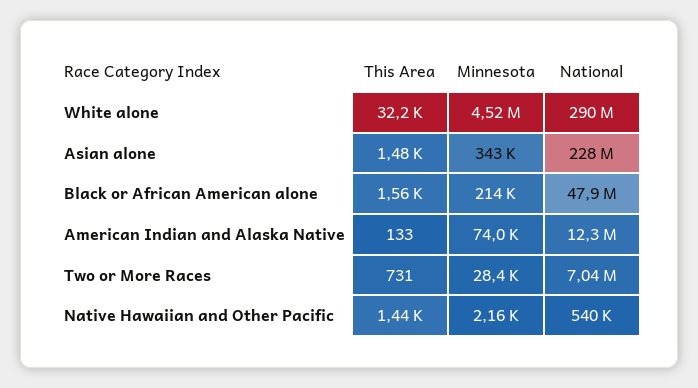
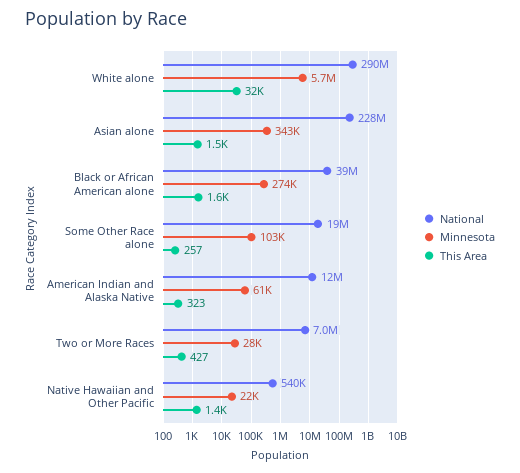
  {
    "This Area": {
      "White alone": 32200,
      "Asian alone": 1480,
      "Black or African American alone": 1560,
-     "American Indian and Alaska Native": 133,
+     "American Indian and Alaska Native": 323,
-     "Two or More Races": 731,
+     "Two or More Races": 427,
-     "Native Hawaiian and Other Pacific": 1440
+     "Native Hawaiian and Other Pacific": 1440,
+     "Some Other Race alone": 257
    },
    "Minnesota": {
-     "White alone": 4520000,
+     "White alone": 5700000,
      "Asian alone": 343000,
-     "Black or African American alone": 214000,
+     "Black or African American alone": 274000,
-     "American Indian and Alaska Native": 74000,
+     "American Indian and Alaska Native": 61000,
      "Two or More Races": 28400,
-     "Native Hawaiian and Other Pacific": 2160
+     "Native Hawaiian and Other Pacific": 22000,
+     "Some Other Race alone": 103000
    },
    "National": {
      "White alone": 290000000,
      "Asian alone": 228000000,
-     "Black or African American alone": 47900000,
+     "Black or African American alone": 39000000,
      "American Indian and Alaska Native": 12300000,
      "Two or More Races": 7040000,
-     "Native Hawaiian and Other Pacific": 540000
+     "Native Hawaiian and Other Pacific": 540000,
+     "Some Other Race alone": 19000000
    }
  }

